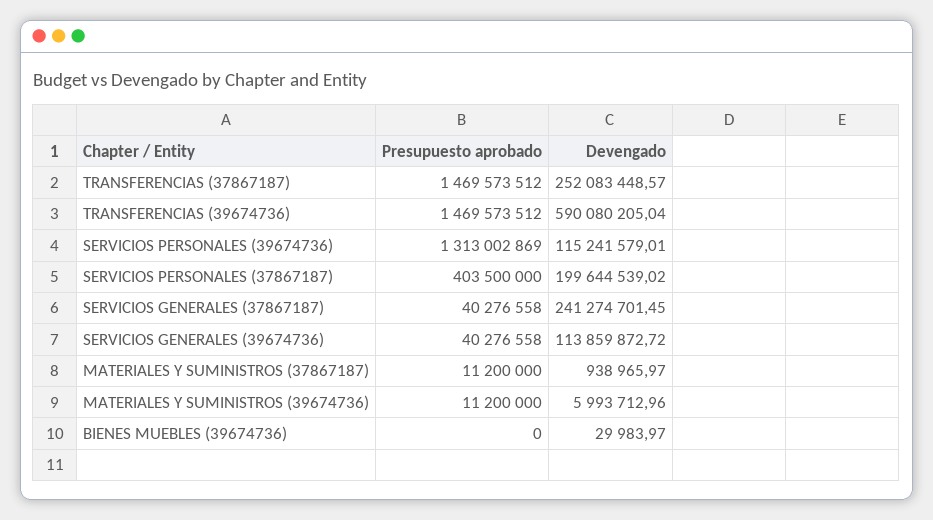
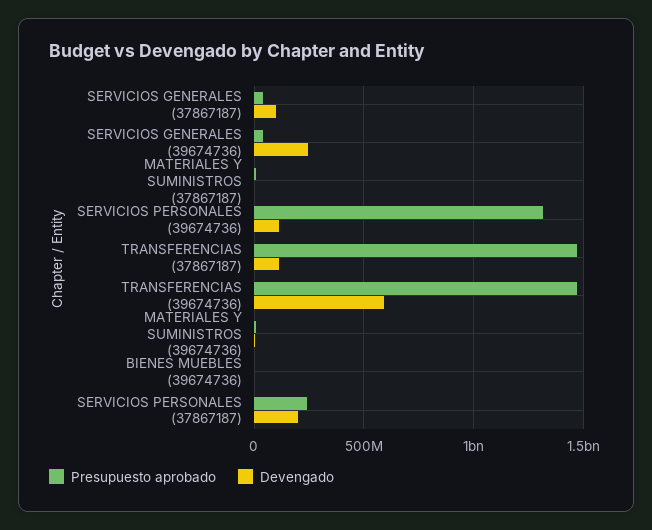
  {
    "Presupuesto aprobado": {
      "TRANSFERENCIAS (37867187)": 1469573512,
      "TRANSFERENCIAS (39674736)": 1469573512,
      "SERVICIOS PERSONALES (39674736)": 1313002869,
-     "SERVICIOS PERSONALES (37867187)": 403500000,
+     "SERVICIOS PERSONALES (37867187)": 250000000,
      "SERVICIOS GENERALES (37867187)": 40276558,
      "SERVICIOS GENERALES (39674736)": 40276558,
      "MATERIALES Y SUMINISTROS (37867187)": 11200000,
      "MATERIALES Y SUMINISTROS (39674736)": 11200000,
      "BIENES MUEBLES (39674736)": 0
    },
    "Devengado": {
-     "TRANSFERENCIAS (37867187)": 252083448.57,
+     "TRANSFERENCIAS (37867187)": 100000000,
      "TRANSFERENCIAS (39674736)": 590080205.04,
      "SERVICIOS PERSONALES (39674736)": 115241579.01,
      "SERVICIOS PERSONALES (37867187)": 199644539.02,
-     "SERVICIOS GENERALES (37867187)": 241274701.45,
+     "SERVICIOS GENERALES (37867187)": 100000000,
-     "SERVICIOS GENERALES (39674736)": 113859872.72,
+     "SERVICIOS GENERALES (39674736)": 250000000,
      "MATERIALES Y SUMINISTROS (37867187)": 938965.97,
      "MATERIALES Y SUMINISTROS (39674736)": 5993712.96,
      "BIENES MUEBLES (39674736)": 29983.97
    }
  }

